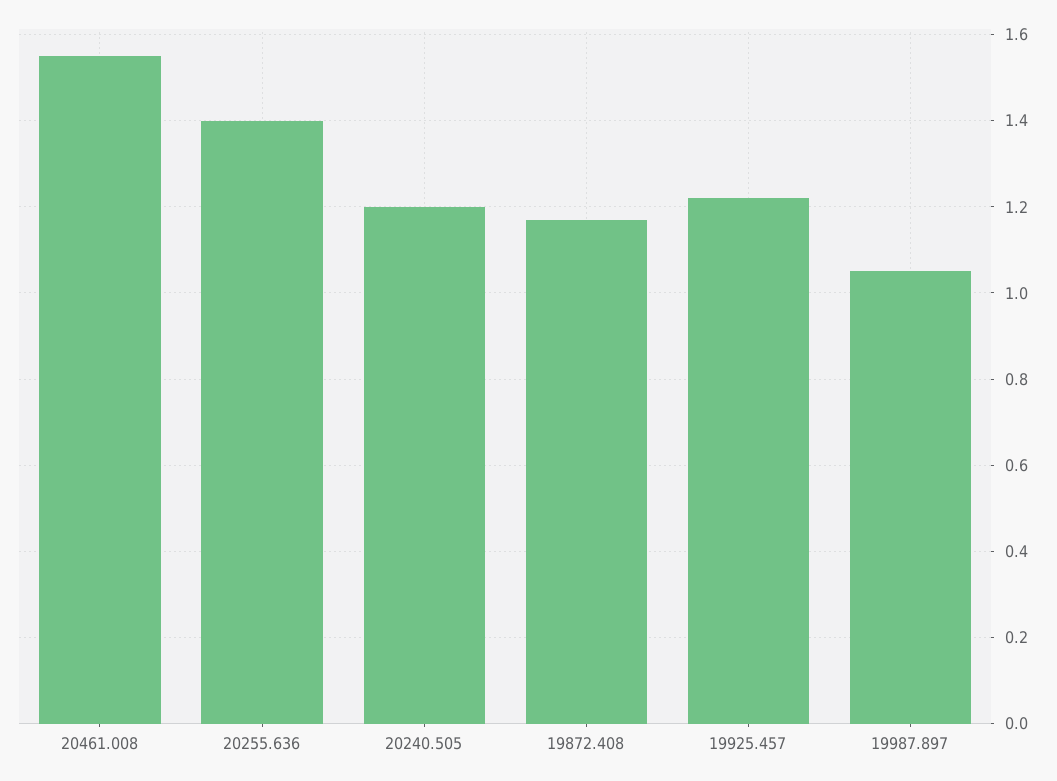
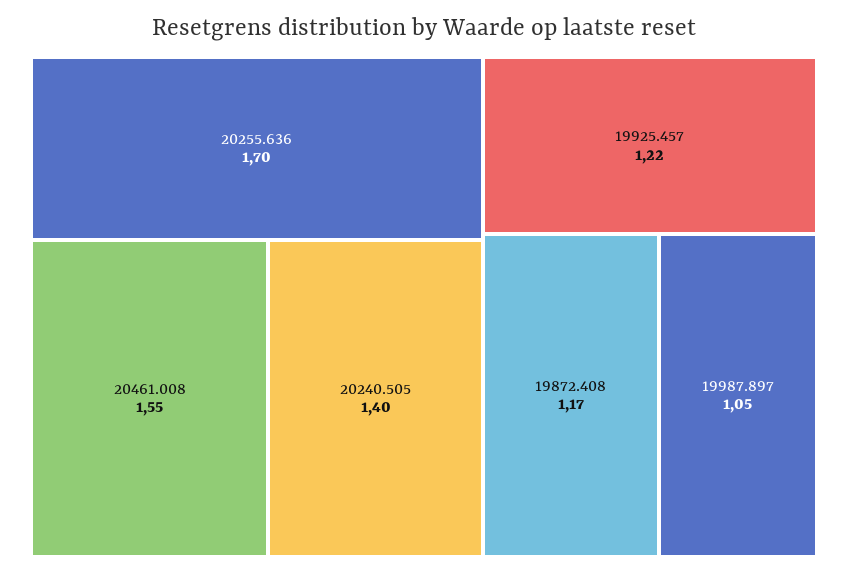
  {
    "20461.008": 1.55,
-   "20255.636": 1.4,
+   "20255.636": 1.7,
-   "20240.505": 1.2,
+   "20240.505": 1.4,
    "19872.408": 1.17,
    "19925.457": 1.22,
    "19987.897": 1.05
  }

